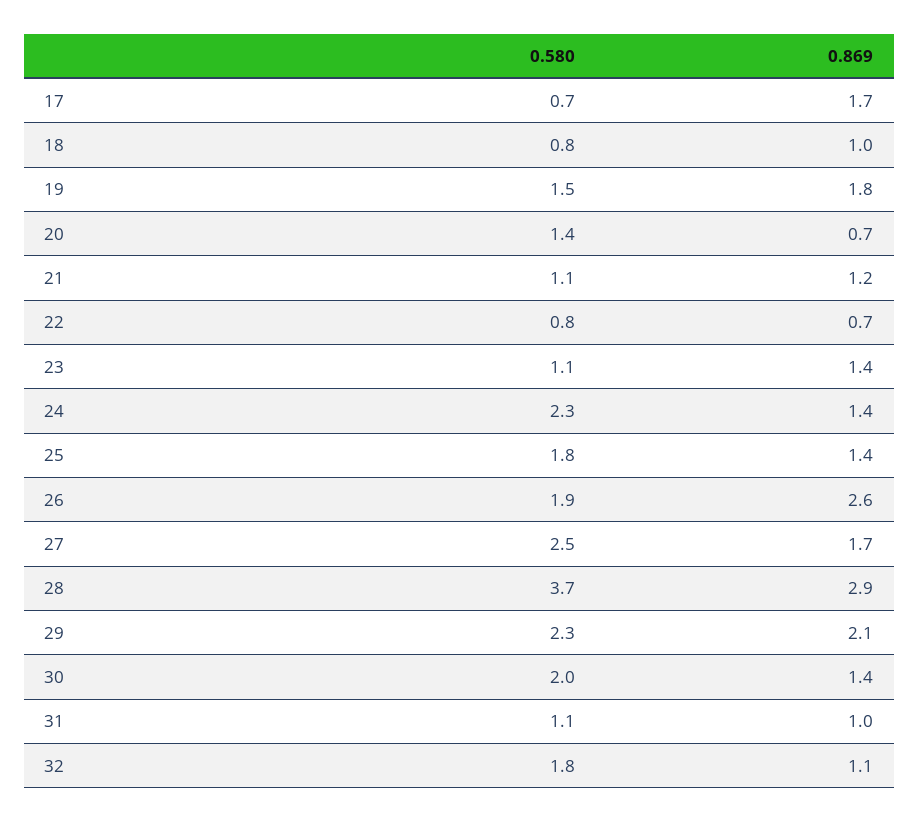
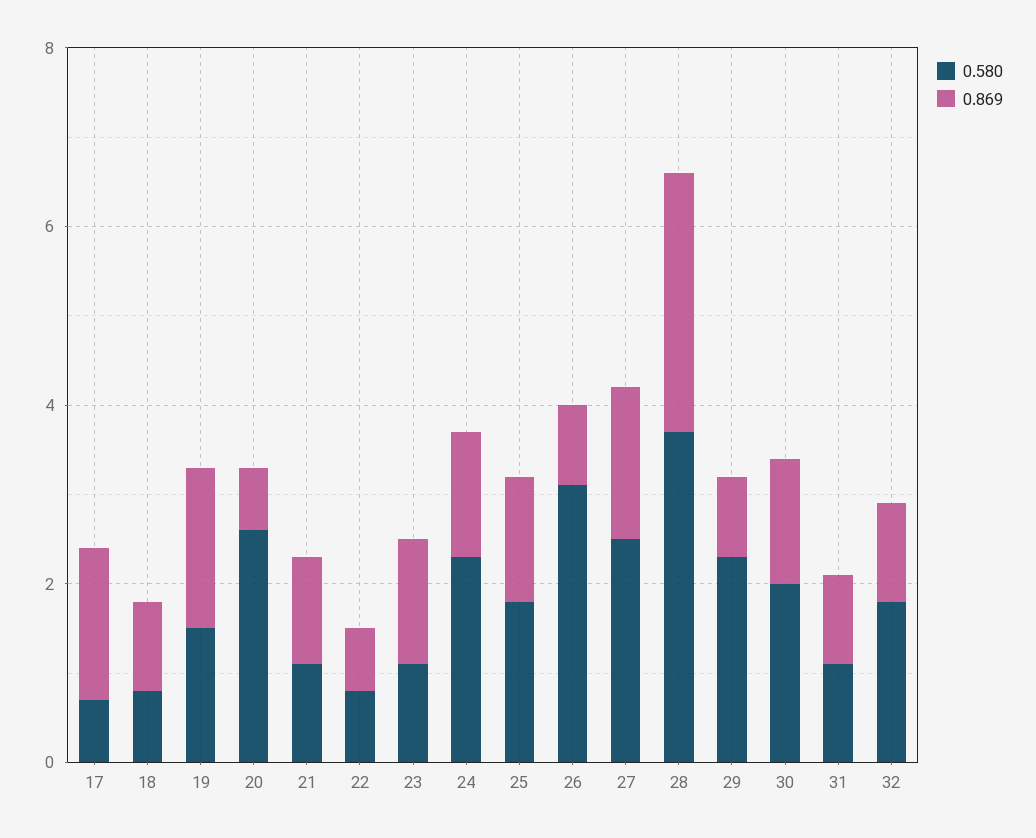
  {
    "0.580": {
      "17": 0.7,
      "18": 0.8,
      "19": 1.5,
-     "20": 1.4,
+     "20": 2.5,
      "21": 1.1,
      "22": 0.8,
      "23": 1.1,
      "24": 2.3,
      "25": 1.8,
-     "26": 1.9,
+     "26": 3,
      "27": 2.5,
      "28": 3.7,
      "29": 2.3,
      "30": 2,
      "31": 1.1,
      "32": 1.8
    },
    "0.869": {
      "17": 1.7,
      "18": 1,
      "19": 1.8,
      "20": 0.7,
      "21": 1.2,
      "22": 0.7,
      "23": 1.4,
      "24": 1.4,
      "25": 1.4,
-     "26": 2.6,
+     "26": 1,
      "27": 1.7,
      "28": 2.9,
-     "29": 2.1,
+     "29": 1,
      "30": 1.4,
      "31": 1,
      "32": 1.1
    }
  }

